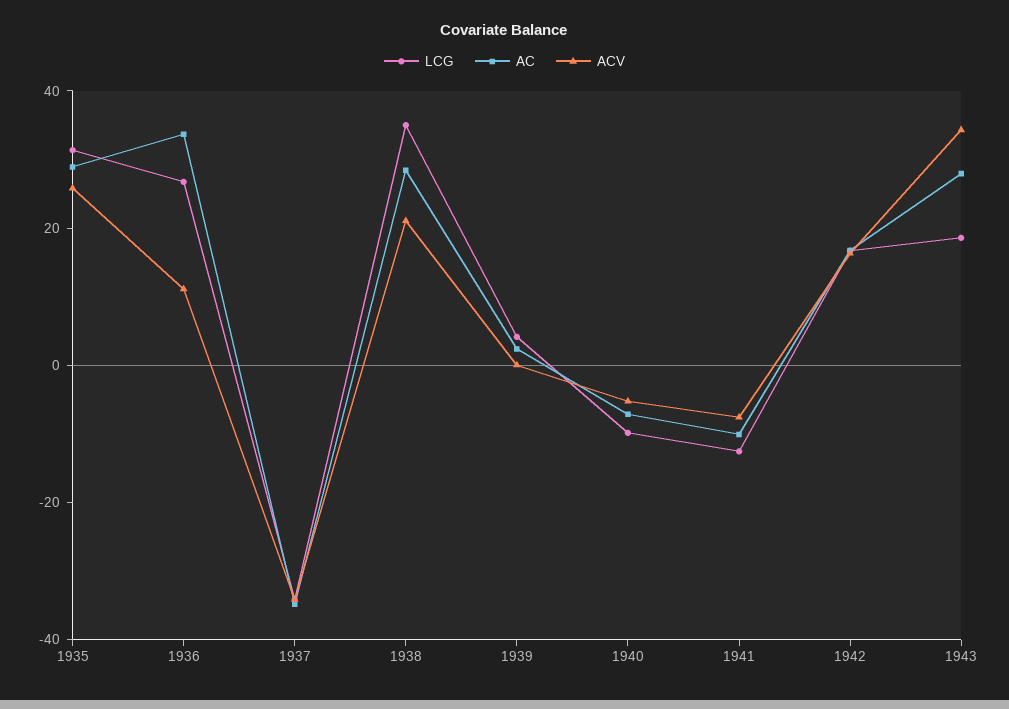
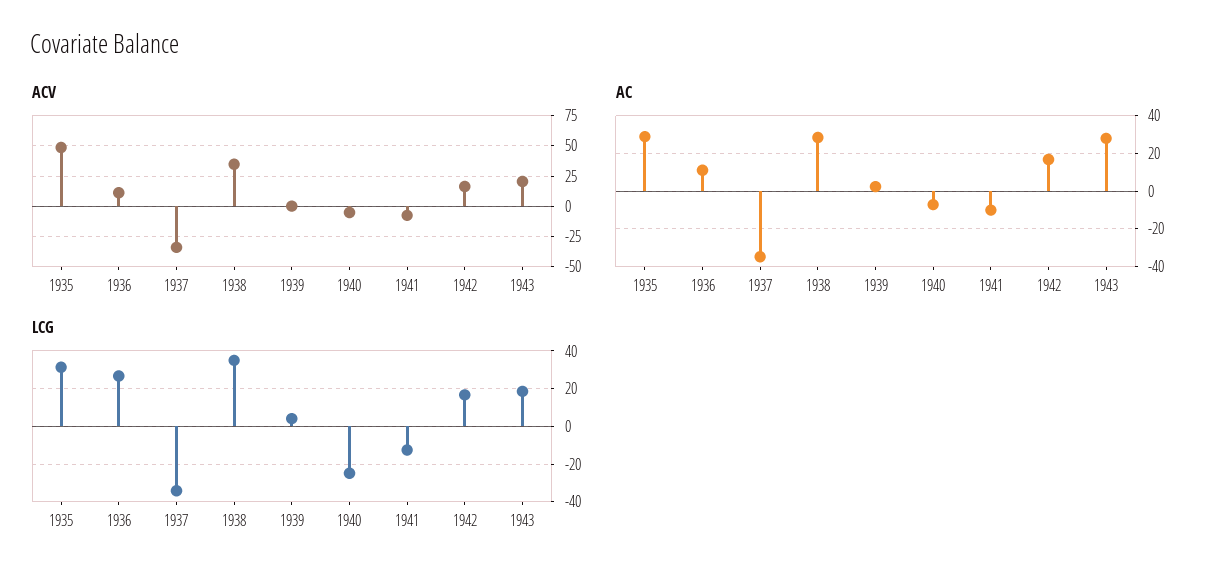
  {
    "LCG": {
      "1935": 30,
      "1936": 25,
      "1937": -35,
      "1938": 35,
      "1939": 5,
-     "1940": -10,
+     "1940": -25,
      "1941": -15,
      "1942": 15,
      "1943": 20
    },
    "AC": {
      "1935": 30,
-     "1936": 35,
+     "1936": 10,
      "1937": -35,
      "1938": 30,
      "1939": 0,
      "1940": -5,
      "1941": -10,
      "1942": 15,
      "1943": 30
    },
    "ACV": {
-     "1935": 25,
+     "1935": 50,
      "1936": 10,
      "1937": -35,
-     "1938": 20,
+     "1938": 35,
      "1939": 0,
      "1940": -5,
      "1941": -10,
      "1942": 15,
-     "1943": 35
+     "1943": 20
    }
  }

